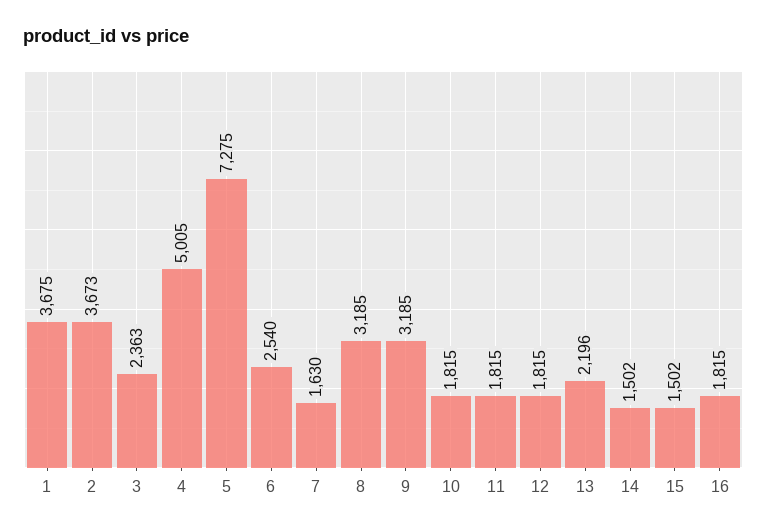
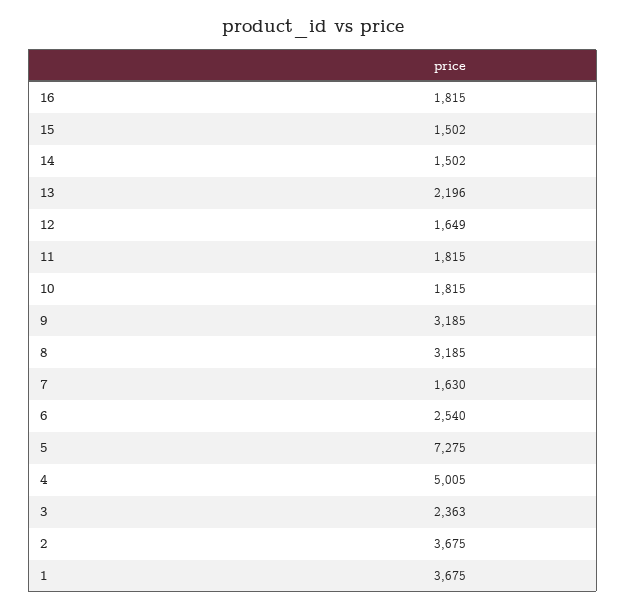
  {
    "1": 3675,
-   "2": 3673,
+   "2": 3675,
    "3": 2363,
    "4": 5005,
    "5": 7275,
    "6": 2540,
    "7": 1630,
    "8": 3185,
    "9": 3185,
    "10": 1815,
    "11": 1815,
-   "12": 1815,
+   "12": 1649,
    "13": 2196,
    "14": 1502,
    "15": 1502,
    "16": 1815
  }

